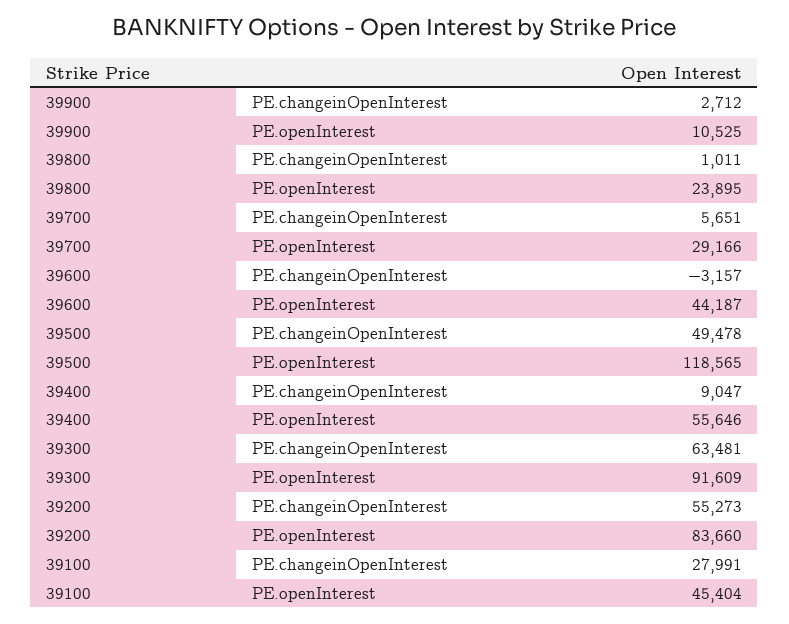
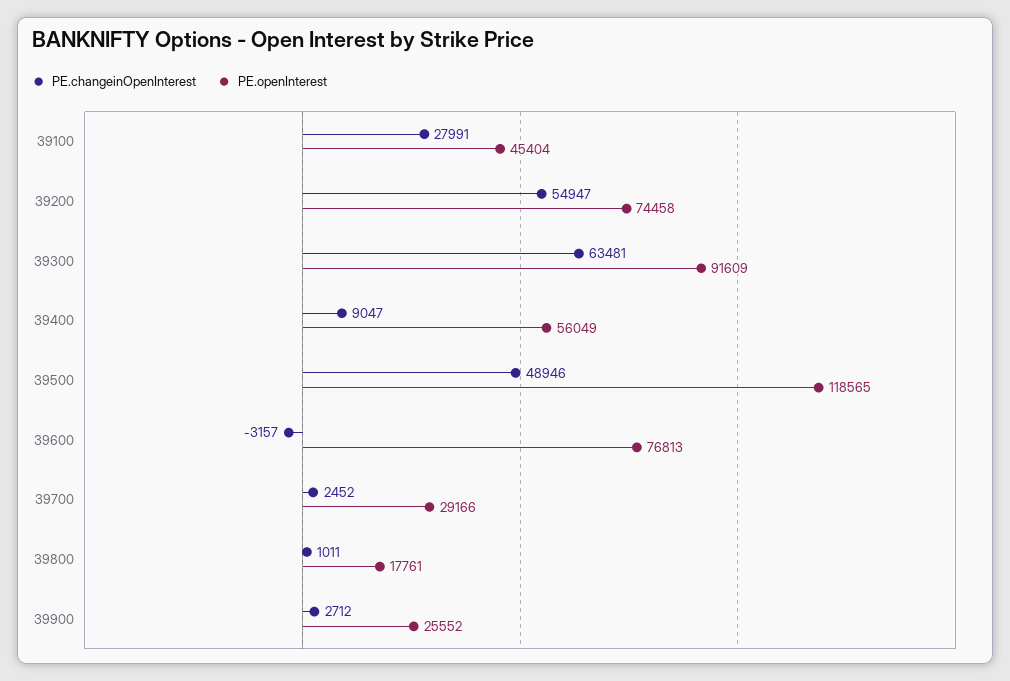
  {
    "PE.changeinOpenInterest": {
      "39900": 2712,
      "39800": 1011,
-     "39700": 5651,
+     "39700": 2452,
      "39600": -3157,
-     "39500": 49478,
+     "39500": 48946,
      "39400": 9047,
      "39300": 63481,
-     "39200": 55273,
+     "39200": 54947,
      "39100": 27991
    },
    "PE.openInterest": {
-     "39900": 10525,
+     "39900": 25552,
-     "39800": 23895,
+     "39800": 17761,
      "39700": 29166,
-     "39600": 44187,
+     "39600": 76813,
      "39500": 118565,
-     "39400": 55646,
+     "39400": 56049,
      "39300": 91609,
-     "39200": 83660,
+     "39200": 74458,
      "39100": 45404
    }
  }

